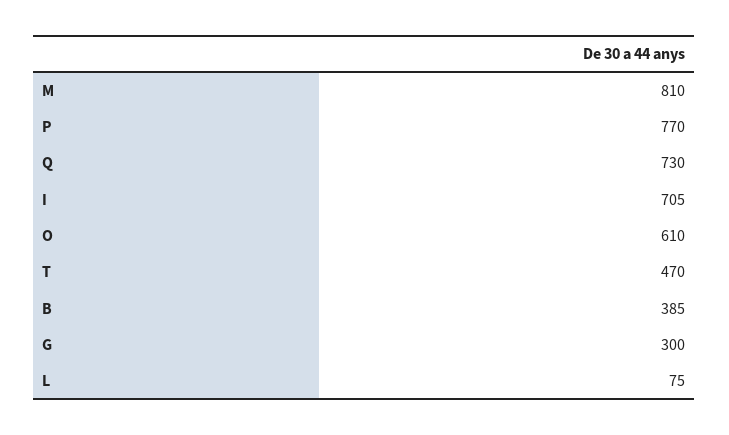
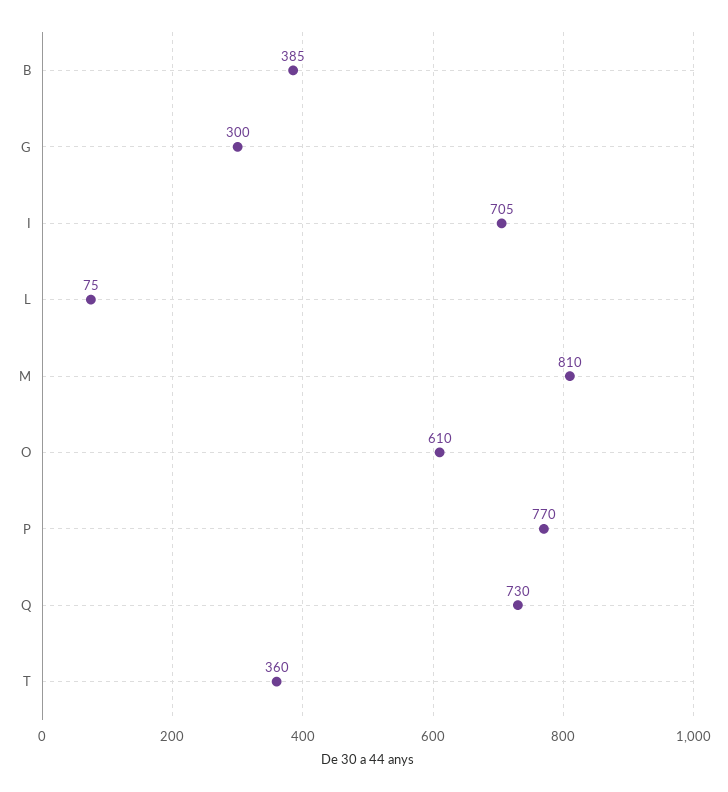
  {
    "M": 810,
    "P": 770,
    "Q": 730,
    "I": 705,
    "O": 610,
-   "T": 470,
+   "T": 360,
    "B": 385,
    "G": 300,
    "L": 75
  }

